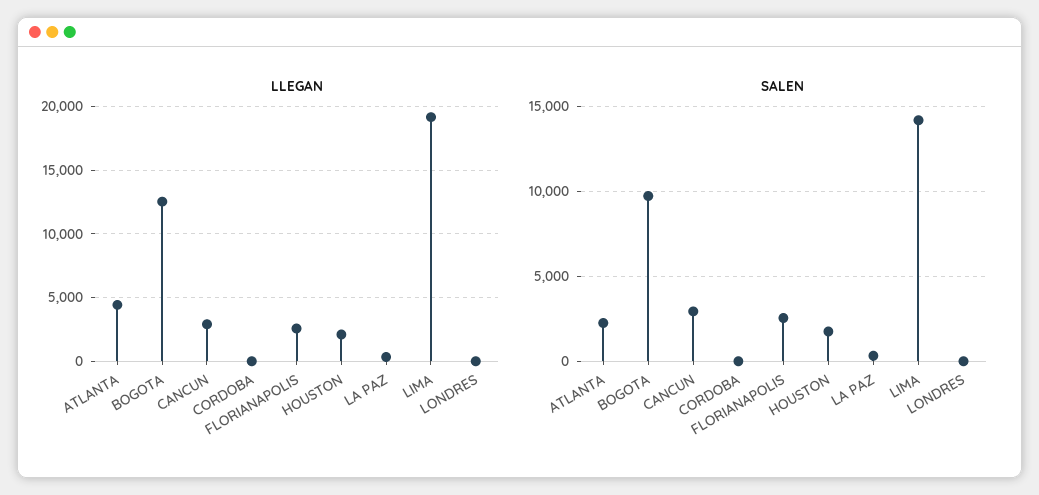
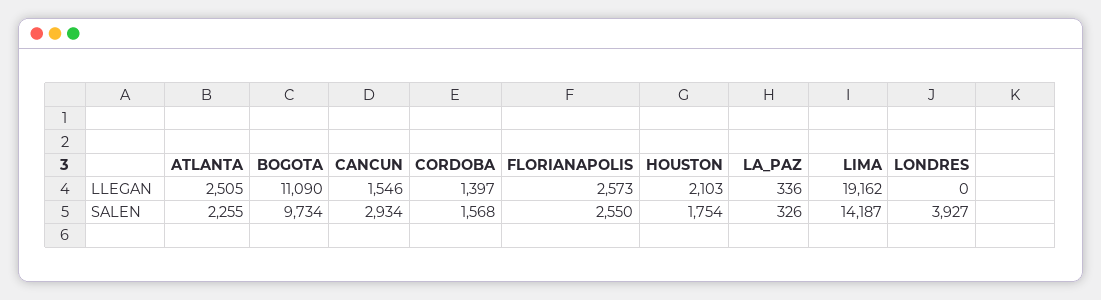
  {
    "LLEGAN": {
-     "ATLANTA": 4500,
+     "ATLANTA": 2505,
-     "BOGOTA": 12500,
+     "BOGOTA": 11090,
-     "CANCUN": 3000,
+     "CANCUN": 1546,
-     "CORDOBA": 0,
+     "CORDOBA": 1397,
      "FLORIANAPOLIS": 2573,
      "HOUSTON": 2103,
      "LA PAZ": 336,
      "LIMA": 19162,
      "LONDRES": 0
    },
    "SALEN": {
      "ATLANTA": 2255,
      "BOGOTA": 9734,
      "CANCUN": 2934,
-     "CORDOBA": 0,
+     "CORDOBA": 1568,
      "FLORIANAPOLIS": 2550,
      "HOUSTON": 1754,
      "LA PAZ": 326,
      "LIMA": 14187,
-     "LONDRES": 0
+     "LONDRES": 3927
    }
  }

